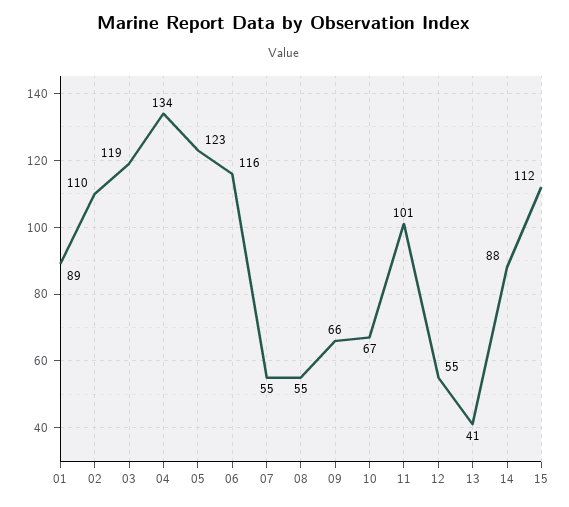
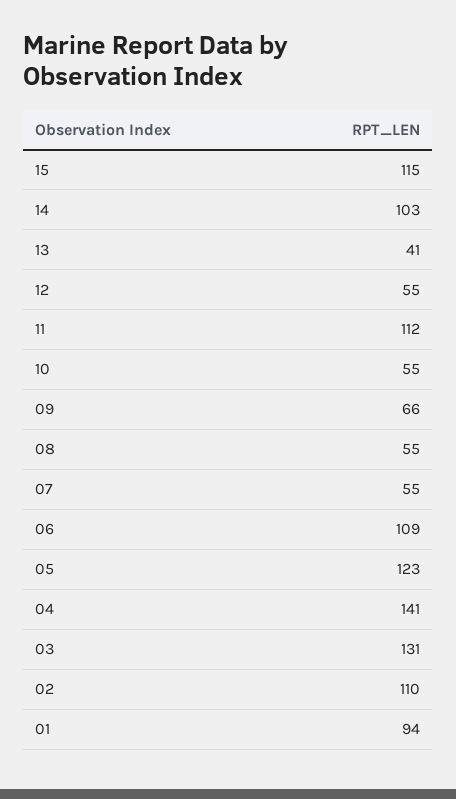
  {
-   "01": 89,
+   "01": 94,
    "02": 110,
-   "03": 119,
+   "03": 131,
-   "04": 134,
+   "04": 141,
    "05": 123,
-   "06": 116,
+   "06": 109,
    "07": 55,
    "08": 55,
    "09": 66,
-   "10": 67,
+   "10": 55,
-   "11": 101,
+   "11": 112,
    "12": 55,
    "13": 41,
-   "14": 88,
+   "14": 103,
-   "15": 112
+   "15": 115
  }

